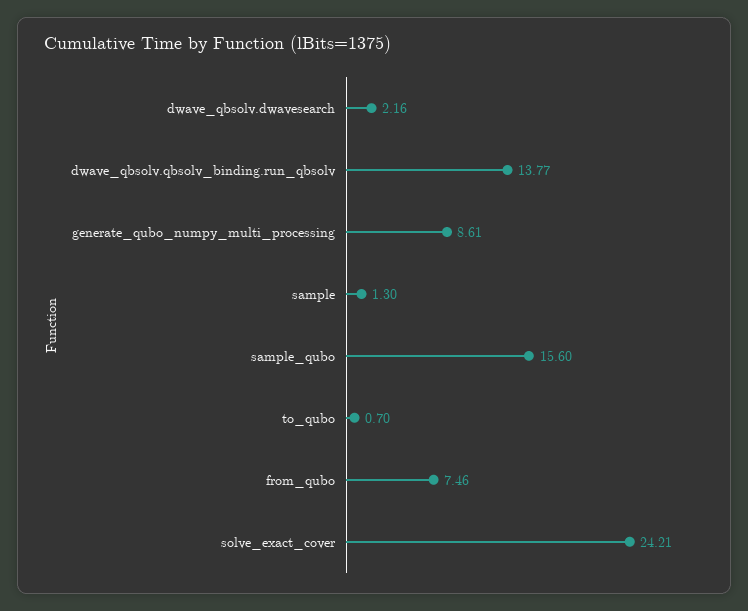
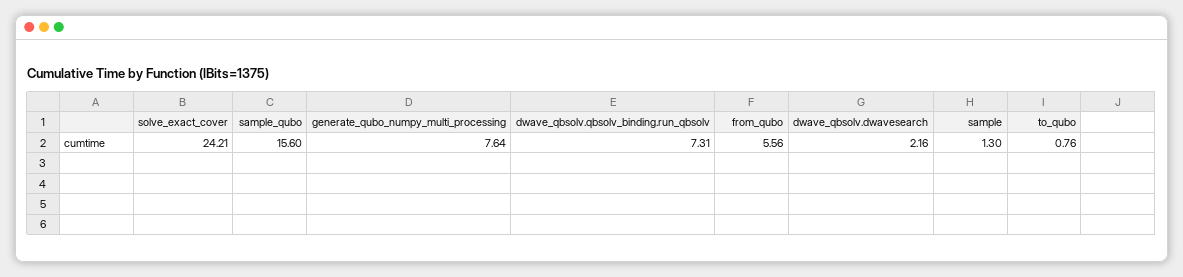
  {
    "dwave_qbsolv.dwavesearch": 2.16,
-   "dwave_qbsolv.qbsolv_binding.run_qbsolv": 13.77,
+   "dwave_qbsolv.qbsolv_binding.run_qbsolv": 7.31,
-   "generate_qubo_numpy_multi_processing": 8.61,
+   "generate_qubo_numpy_multi_processing": 7.64,
    "sample": 1.3,
    "sample_qubo": 15.6,
-   "to_qubo": 0.7,
+   "to_qubo": 0.76,
-   "from_qubo": 7.46,
+   "from_qubo": 5.56,
    "solve_exact_cover": 24.21
  }

